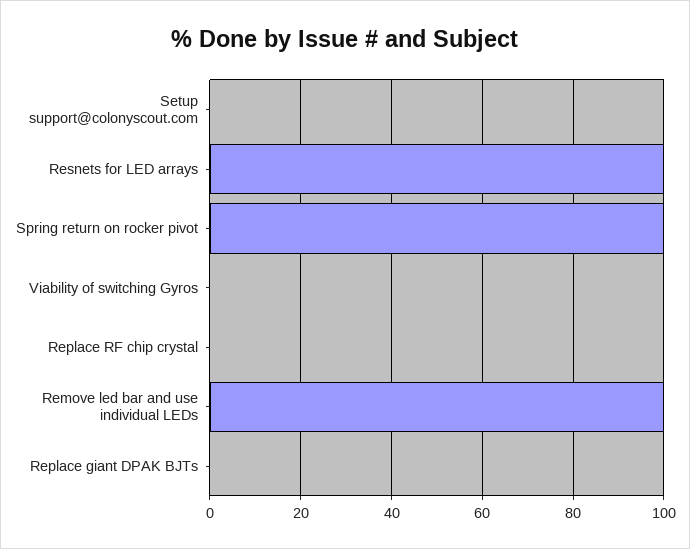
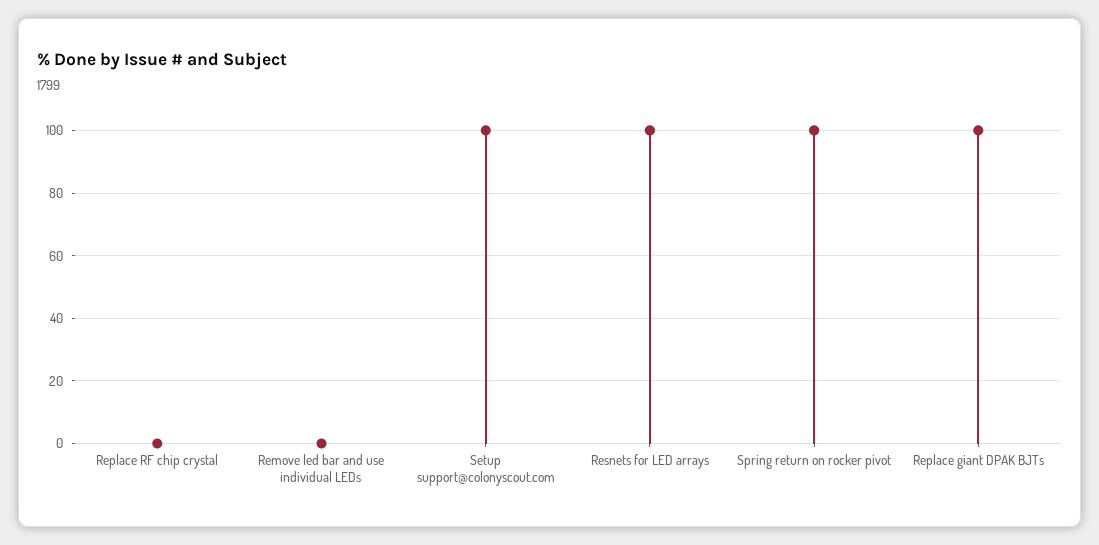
  {
-   "Setup support@colonyscout.com": 0,
+   "Setup support@colonyscout.com": 100,
    "Resnets for LED arrays": 100,
    "Spring return on rocker pivot": 100,
-   "Viability of switching Gyros": 0,
    "Replace RF chip crystal": 0,
-   "Remove led bar and use individual LEDs": 100,
+   "Remove led bar and use individual LEDs": 0,
-   "Replace giant DPAK BJTs": 0
+   "Replace giant DPAK BJTs": 100
  }

